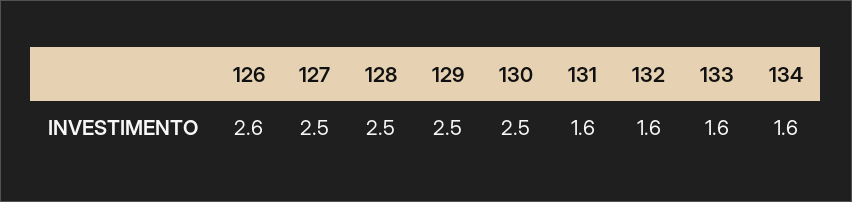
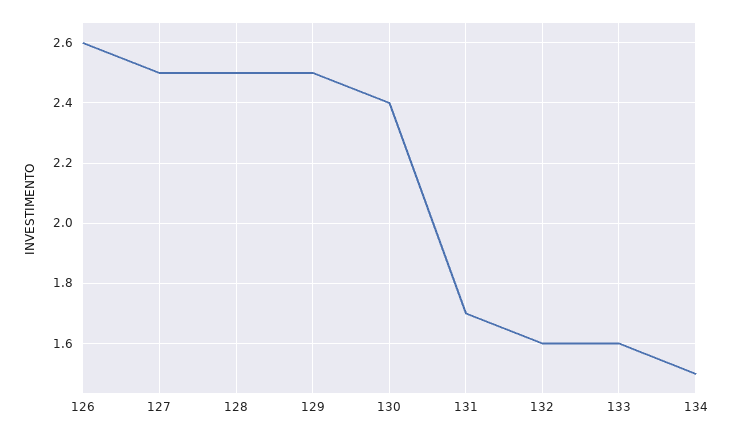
  {
    "126": 2.6,
    "127": 2.5,
    "128": 2.5,
    "129": 2.5,
-   "130": 2.5,
+   "130": 2.4,
-   "131": 1.6,
+   "131": 1.7,
    "132": 1.6,
    "133": 1.6,
-   "134": 1.6
+   "134": 1.5
  }

